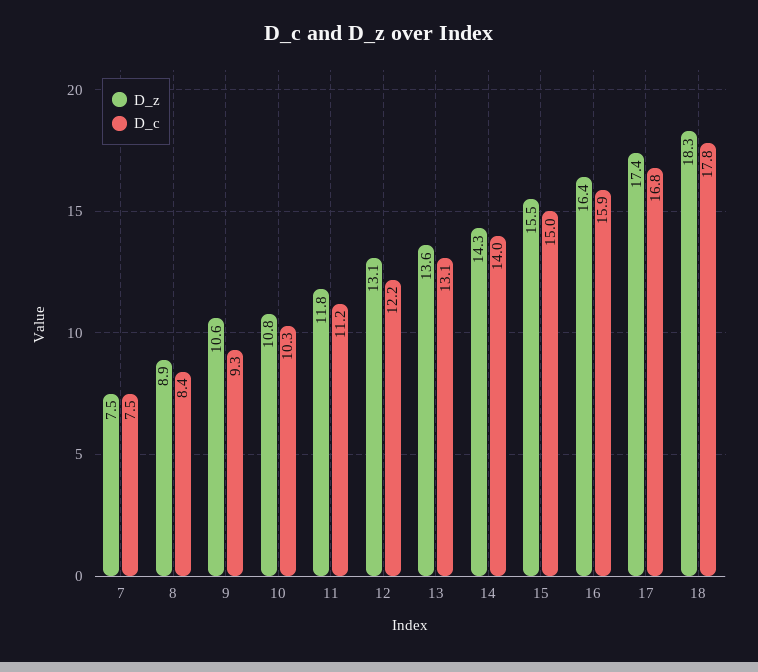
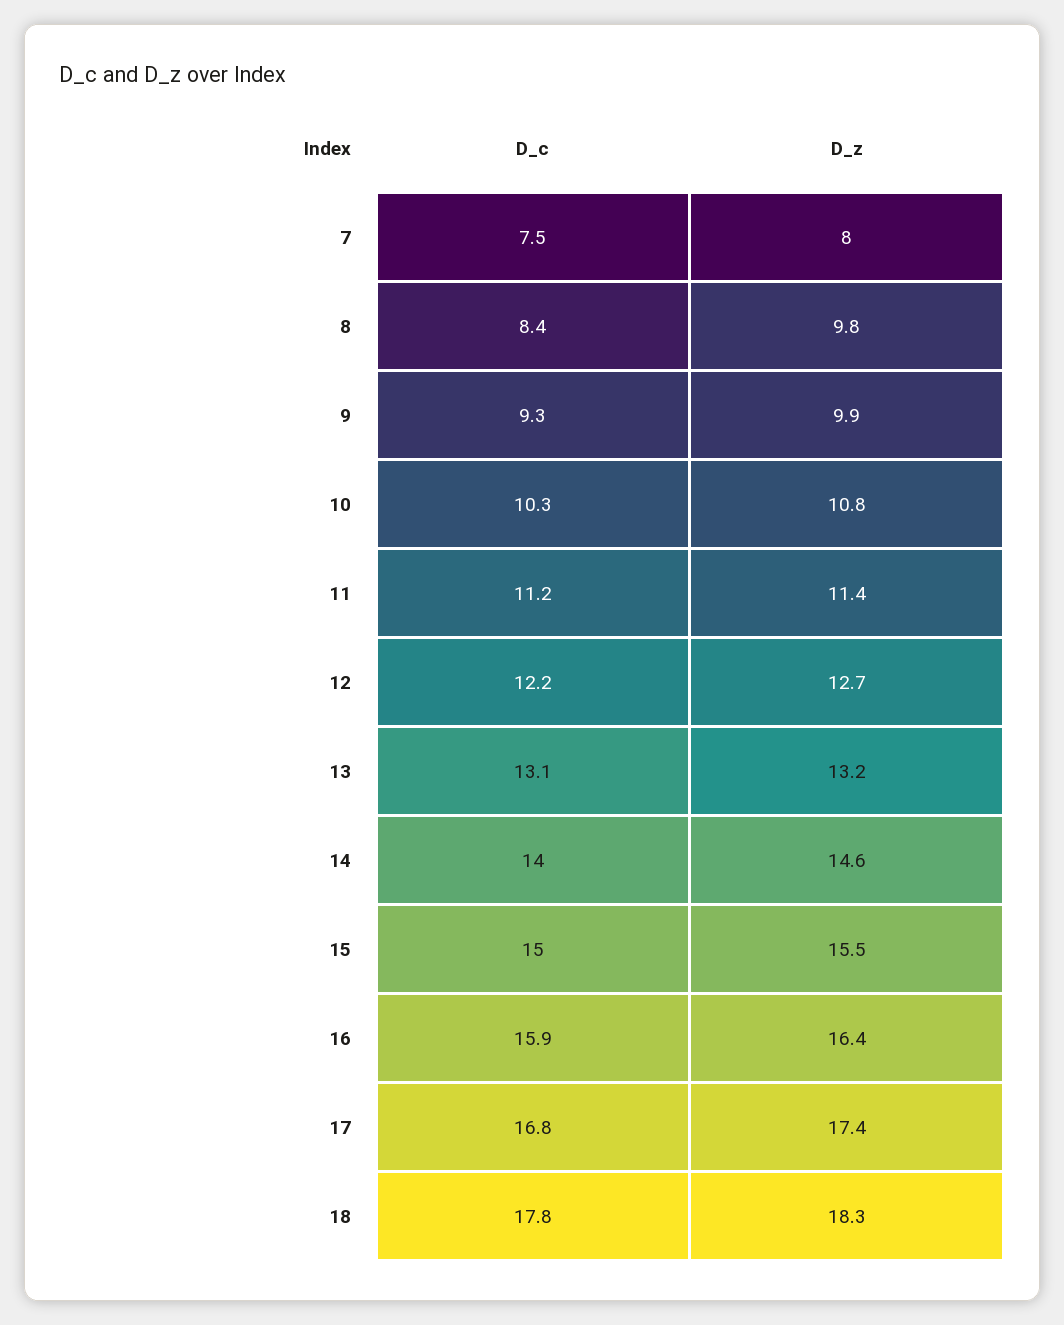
  {
    "D_z": {
-     "7": 7.5,
+     "7": 8,
-     "8": 8.9,
+     "8": 9.8,
-     "9": 10.6,
+     "9": 9.9,
      "10": 10.8,
-     "11": 11.8,
+     "11": 11.4,
-     "12": 13.1,
+     "12": 12.7,
-     "13": 13.6,
+     "13": 13.2,
-     "14": 14.3,
+     "14": 14.6,
      "15": 15.5,
      "16": 16.4,
      "17": 17.4,
      "18": 18.3
    },
    "D_c": {
      "7": 7.5,
      "8": 8.4,
      "9": 9.3,
      "10": 10.3,
      "11": 11.2,
      "12": 12.2,
      "13": 13.1,
      "14": 14,
      "15": 15,
      "16": 15.9,
      "17": 16.8,
      "18": 17.8
    }
  }

